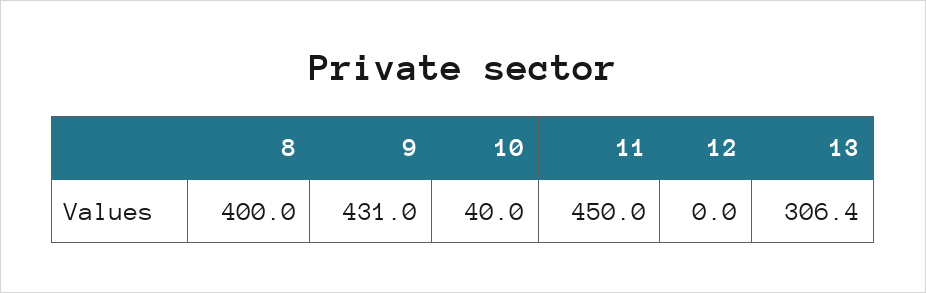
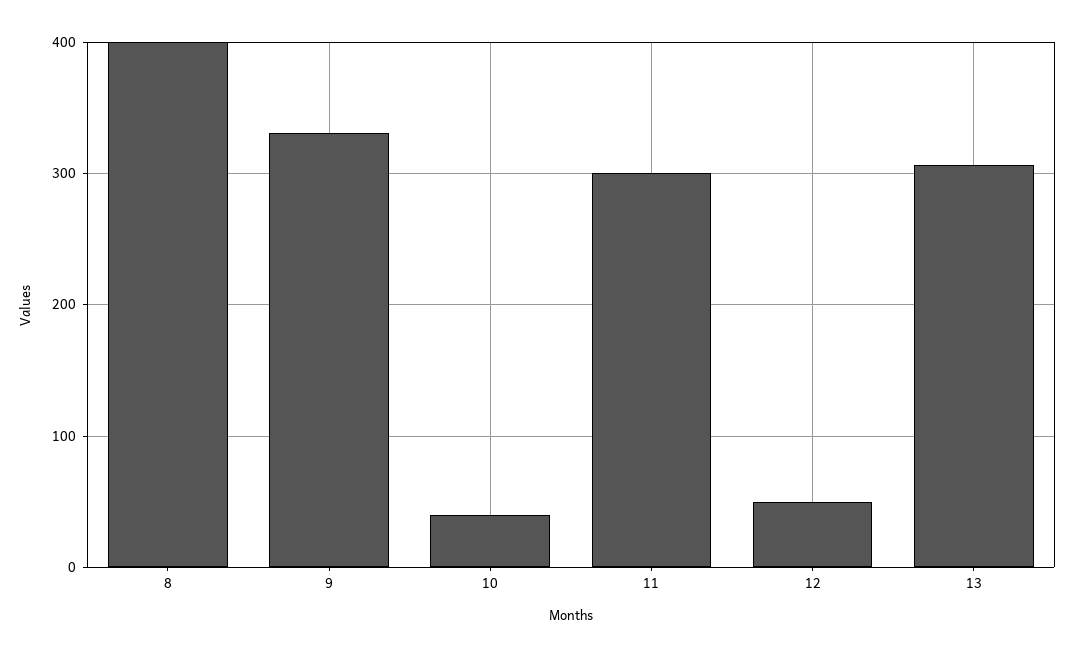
  {
    "8": 400,
-   "9": 431,
+   "9": 330,
    "10": 40,
-   "11": 450,
+   "11": 300,
-   "12": 0,
+   "12": 50,
    "13": 306.4
  }

